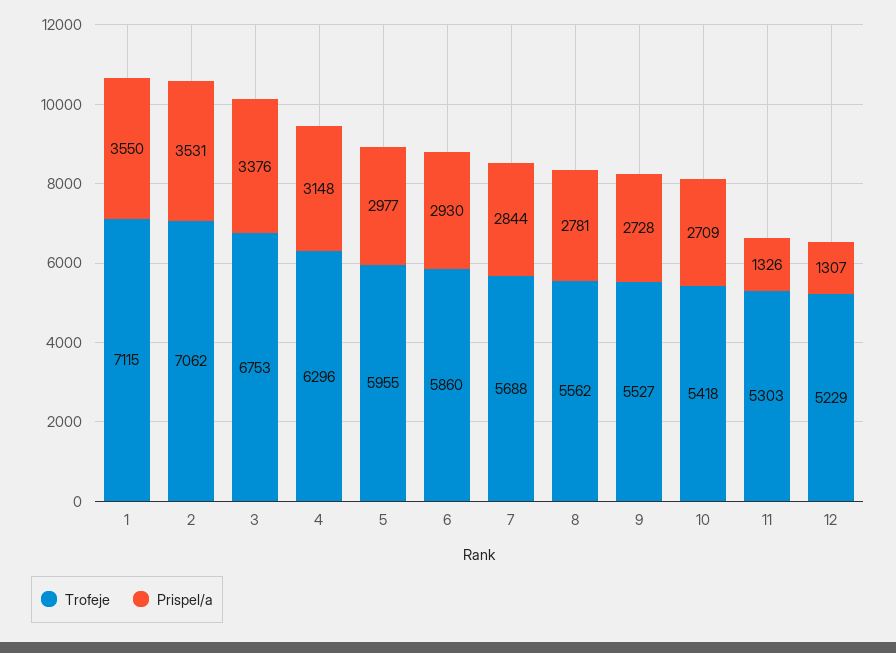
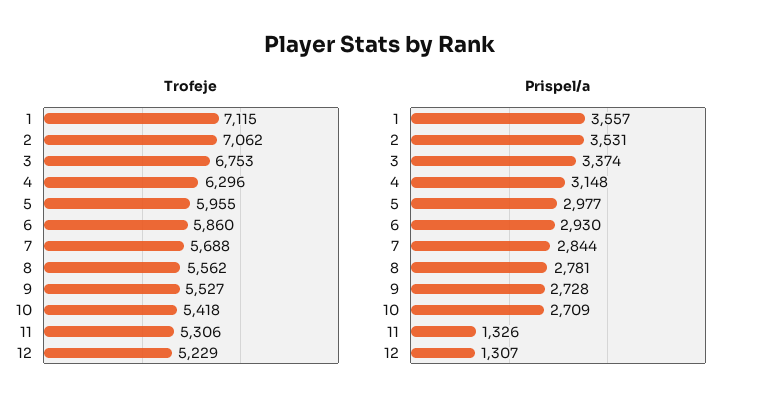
  {
    "Trofeje": {
      "1": 7115,
      "2": 7062,
      "3": 6753,
      "4": 6296,
      "5": 5955,
      "6": 5860,
      "7": 5688,
      "8": 5562,
      "9": 5527,
      "10": 5418,
-     "11": 5303,
+     "11": 5306,
      "12": 5229
    },
    "Prispel/a": {
-     "1": 3550,
+     "1": 3557,
      "2": 3531,
-     "3": 3376,
+     "3": 3374,
      "4": 3148,
      "5": 2977,
      "6": 2930,
      "7": 2844,
      "8": 2781,
      "9": 2728,
      "10": 2709,
      "11": 1326,
      "12": 1307
    }
  }

